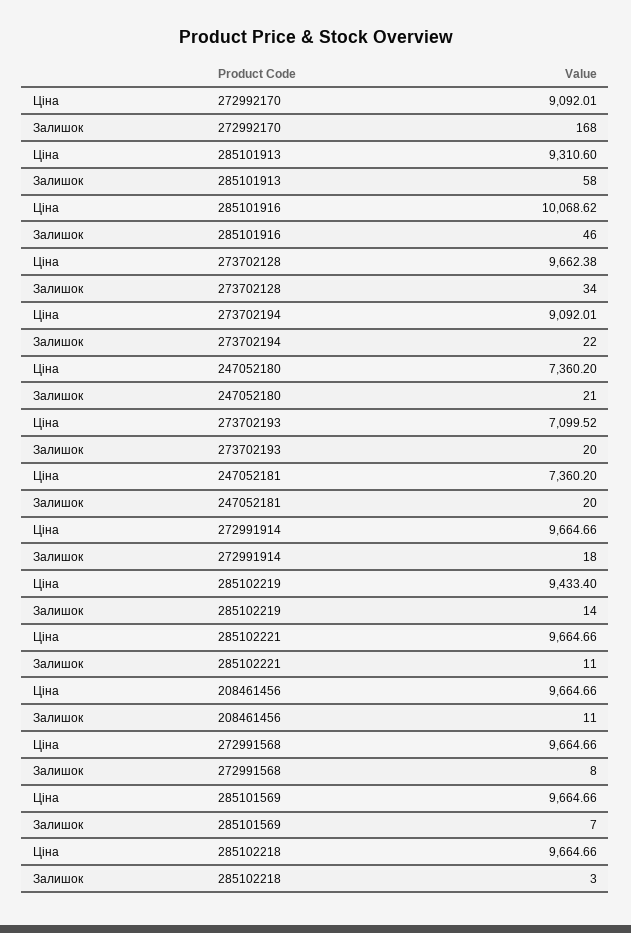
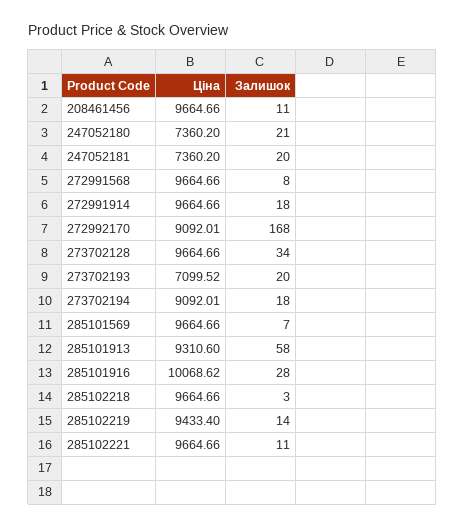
  {
    "Ціна": {
      "272992170": 9092.01,
      "285101913": 9310.6,
      "285101916": 10068.62,
-     "273702128": 9662.38,
+     "273702128": 9664.66,
      "273702194": 9092.01,
      "247052180": 7360.2,
      "273702193": 7099.52,
      "247052181": 7360.2,
      "272991914": 9664.66,
      "285102219": 9433.4,
      "285102221": 9664.66,
      "208461456": 9664.66,
      "272991568": 9664.66,
      "285101569": 9664.66,
      "285102218": 9664.66
    },
    "Залишок": {
      "272992170": 168,
      "285101913": 58,
-     "285101916": 46,
+     "285101916": 28,
      "273702128": 34,
-     "273702194": 22,
+     "273702194": 18,
      "247052180": 21,
      "273702193": 20,
      "247052181": 20,
      "272991914": 18,
      "285102219": 14,
      "285102221": 11,
      "208461456": 11,
      "272991568": 8,
      "285101569": 7,
      "285102218": 3
    }
  }

